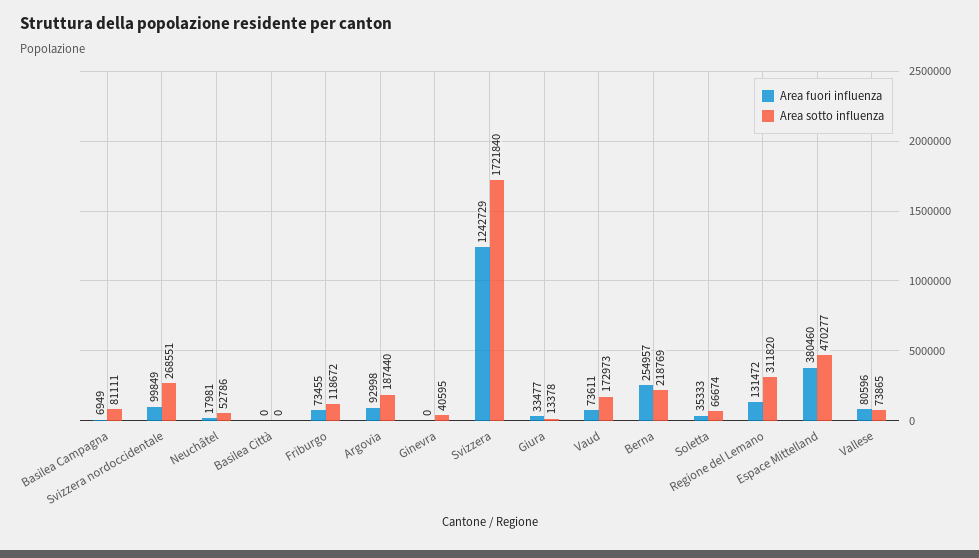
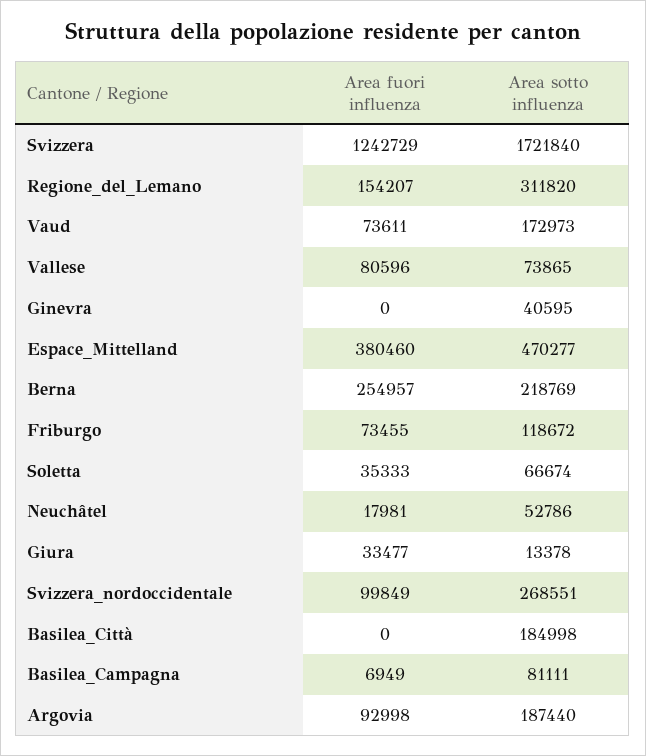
  {
    "Area fuori influenza": {
      "Basilea Campagna": 6949,
      "Svizzera nordoccidentale": 99849,
      "Neuchâtel": 17981,
      "Basilea Città": 0,
      "Friburgo": 73455,
      "Argovia": 92998,
      "Ginevra": 0,
      "Svizzera": 1242729,
      "Giura": 33477,
      "Vaud": 73611,
      "Berna": 254957,
      "Soletta": 35333,
-     "Regione del Lemano": 131472,
+     "Regione del Lemano": 154207,
      "Espace Mittelland": 380460,
      "Vallese": 80596
    },
    "Area sotto influenza": {
      "Basilea Campagna": 81111,
      "Svizzera nordoccidentale": 268551,
      "Neuchâtel": 52786,
-     "Basilea Città": 0,
+     "Basilea Città": 184998,
      "Friburgo": 118672,
      "Argovia": 187440,
      "Ginevra": 40595,
      "Svizzera": 1721840,
      "Giura": 13378,
      "Vaud": 172973,
      "Berna": 218769,
      "Soletta": 66674,
      "Regione del Lemano": 311820,
      "Espace Mittelland": 470277,
      "Vallese": 73865
    }
  }

